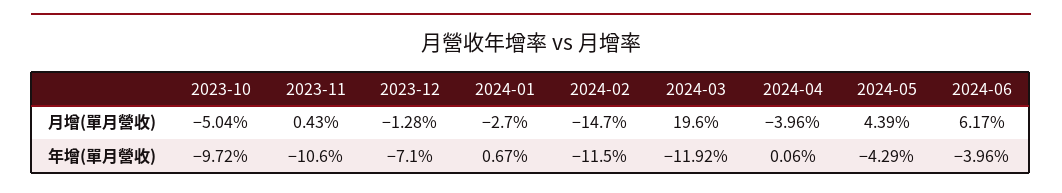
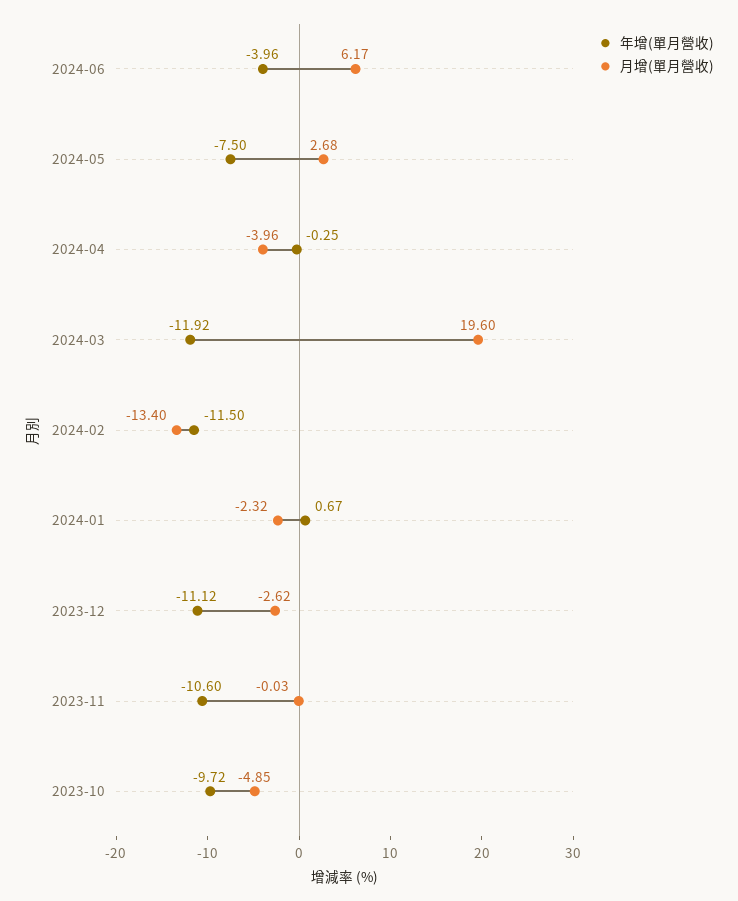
  {
    "月增(單月營收)": {
-     "2023-10": -5.04,
+     "2023-10": -4.85,
-     "2023-11": 0.43,
+     "2023-11": -0.03,
-     "2023-12": -1.28,
+     "2023-12": -2.62,
-     "2024-01": -2.7,
+     "2024-01": -2.32,
-     "2024-02": -14.7,
+     "2024-02": -13.4,
      "2024-03": 19.6,
      "2024-04": -3.96,
-     "2024-05": 4.39,
+     "2024-05": 2.68,
      "2024-06": 6.17
    },
    "年增(單月營收)": {
      "2023-10": -9.72,
      "2023-11": -10.6,
-     "2023-12": -7.1,
+     "2023-12": -11.12,
      "2024-01": 0.67,
      "2024-02": -11.5,
      "2024-03": -11.92,
-     "2024-04": 0.06,
+     "2024-04": -0.25,
-     "2024-05": -4.29,
+     "2024-05": -7.5,
      "2024-06": -3.96
    }
  }

